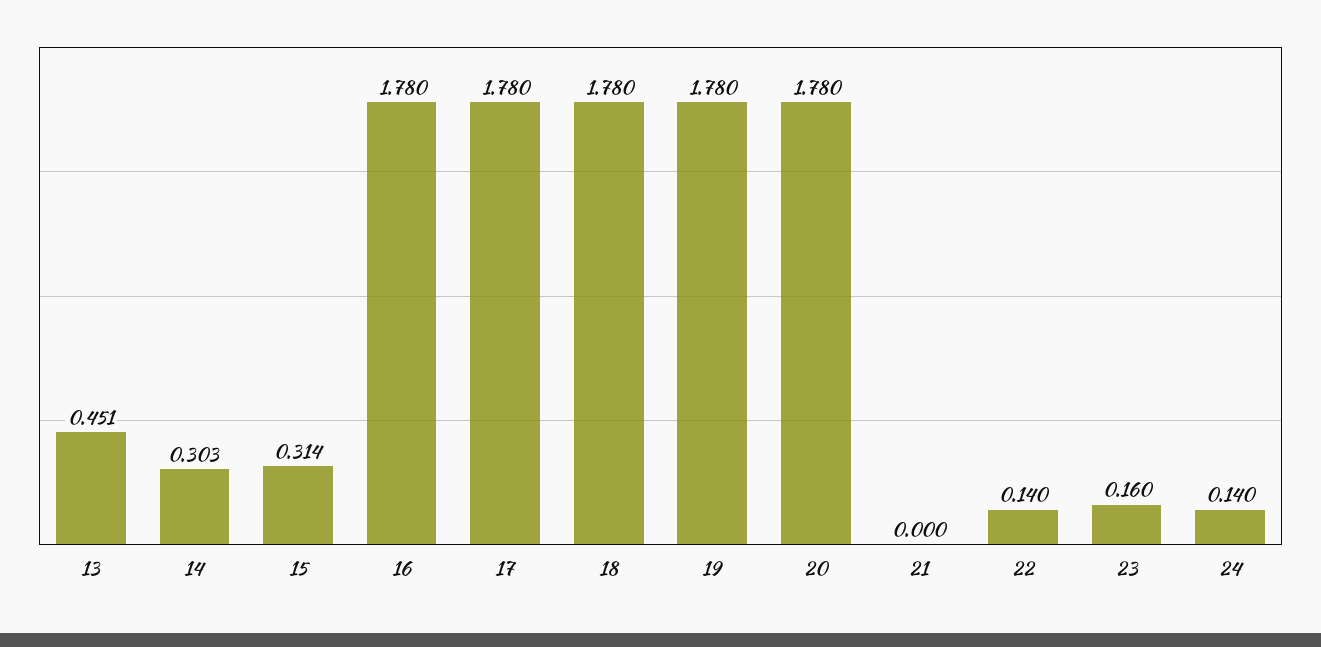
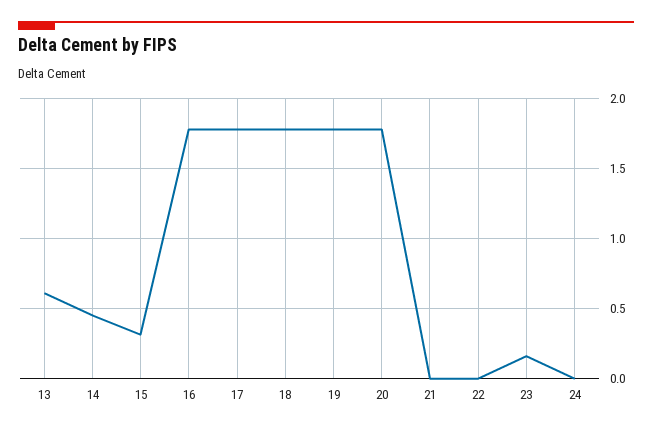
  {
-   "13": 0.451,
+   "13": 0.6,
-   "14": 0.303,
+   "14": 0.45,
    "15": 0.314,
    "16": 1.78,
    "17": 1.78,
    "18": 1.78,
    "19": 1.78,
    "20": 1.78,
    "21": 0,
-   "22": 0.14,
+   "22": 0,
    "23": 0.16,
-   "24": 0.14
+   "24": 0
  }

